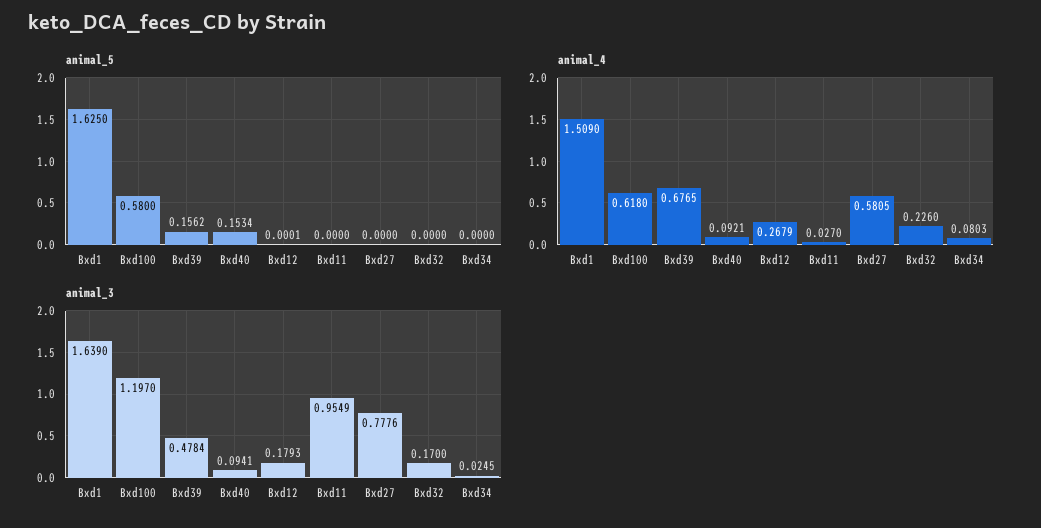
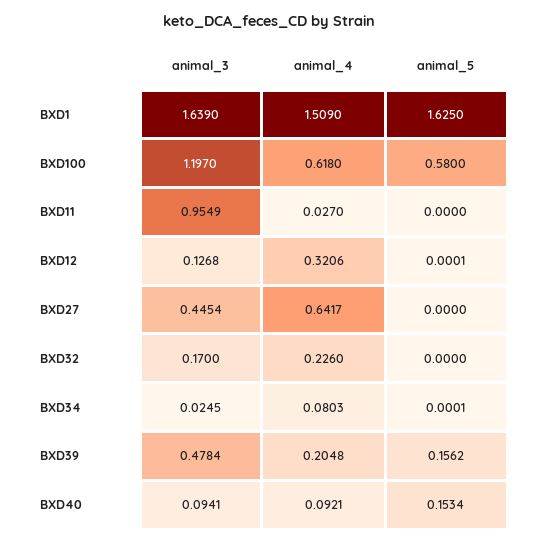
  {
    "animal_5": {
      "Bxd1": 1.625,
      "Bxd100": 0.58,
      "Bxd39": 0.1562,
      "Bxd40": 0.1534,
      "Bxd12": 0.0001,
      "Bxd11": 0,
      "Bxd27": 0,
      "Bxd32": 0,
-     "Bxd34": 0
+     "Bxd34": 0.0001
    },
    "animal_4": {
      "Bxd1": 1.509,
      "Bxd100": 0.618,
-     "Bxd39": 0.6765,
+     "Bxd39": 0.2048,
      "Bxd40": 0.0921,
-     "Bxd12": 0.2679,
+     "Bxd12": 0.3206,
      "Bxd11": 0.027,
-     "Bxd27": 0.5805,
+     "Bxd27": 0.6417,
      "Bxd32": 0.226,
      "Bxd34": 0.0803
    },
    "animal_3": {
      "Bxd1": 1.639,
      "Bxd100": 1.197,
      "Bxd39": 0.4784,
      "Bxd40": 0.0941,
-     "Bxd12": 0.1793,
+     "Bxd12": 0.1268,
      "Bxd11": 0.9549,
-     "Bxd27": 0.7776,
+     "Bxd27": 0.4454,
      "Bxd32": 0.17,
      "Bxd34": 0.0245
    }
  }

